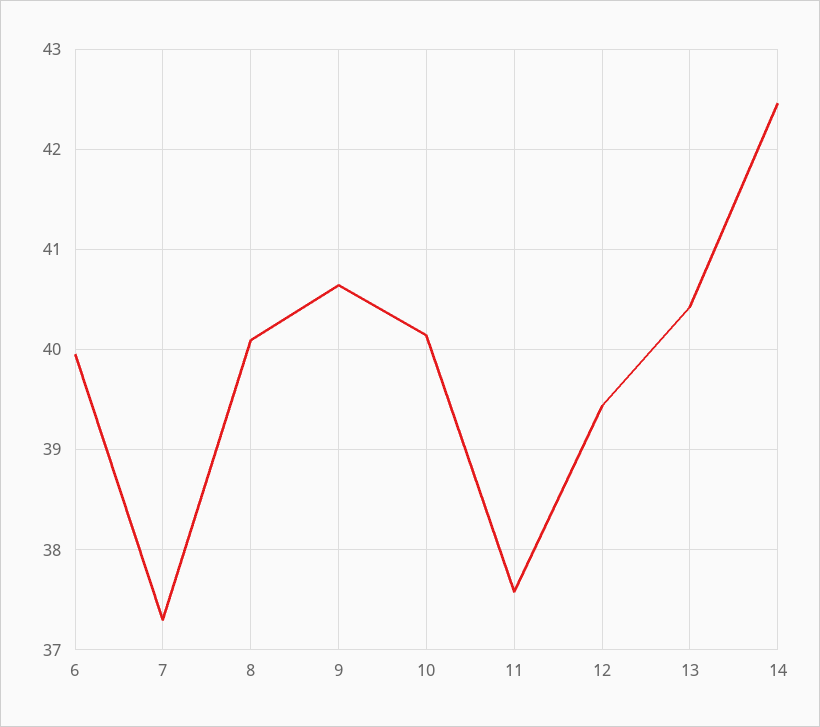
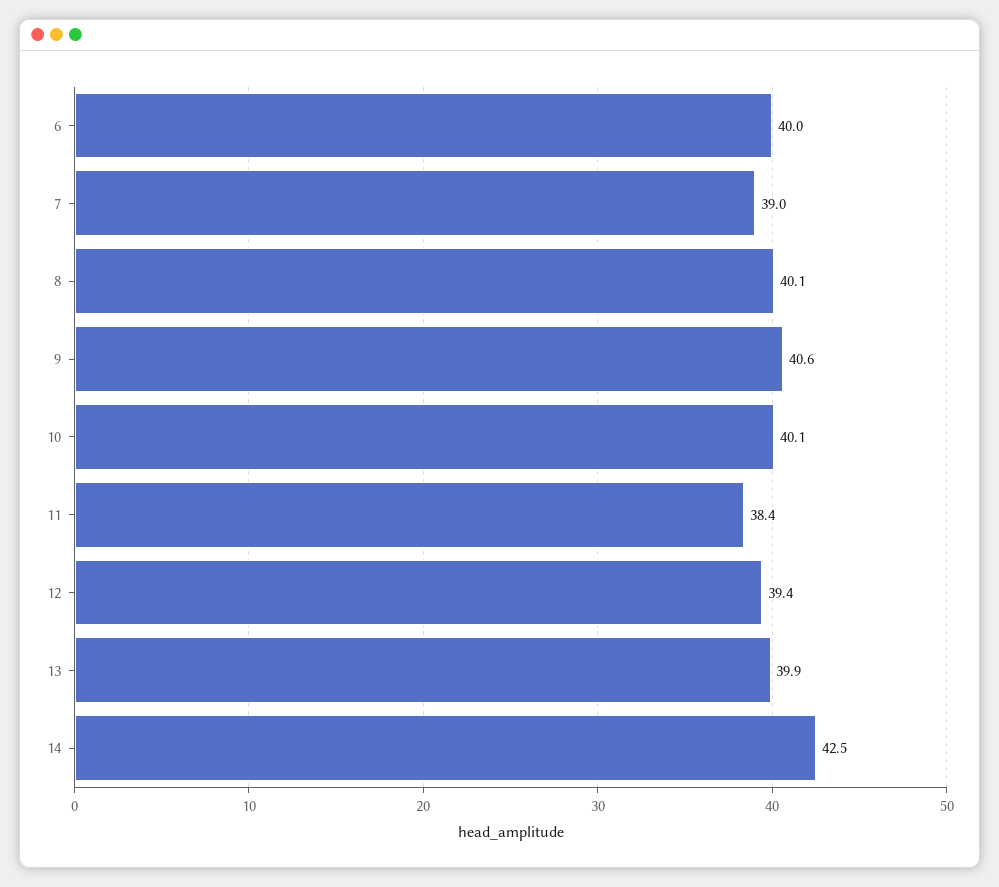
  {
    "6": 40,
-   "7": 37.3,
+   "7": 39,
    "8": 40.1,
    "9": 40.6,
    "10": 40.1,
-   "11": 37.6,
+   "11": 38.4,
    "12": 39.4,
-   "13": 40.4,
+   "13": 39.9,
    "14": 42.5
  }

